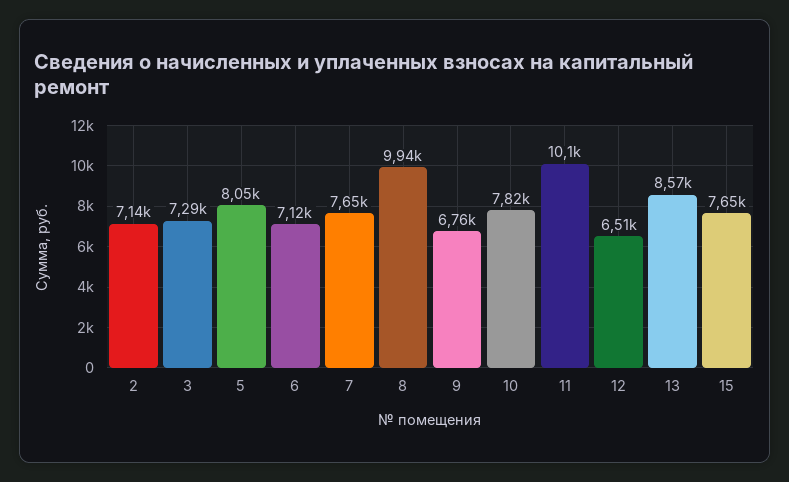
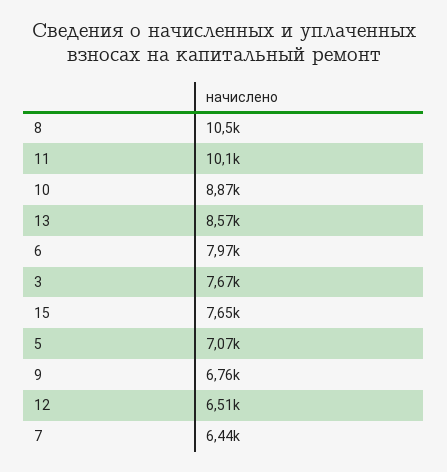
  {
-   "2": 7140,
-   "3": 7290,
+   "3": 7670,
-   "5": 8050,
+   "5": 7070,
-   "6": 7120,
+   "6": 7970,
-   "7": 7650,
+   "7": 6440,
-   "8": 9940,
+   "8": 10500,
    "9": 6760,
-   "10": 7820,
+   "10": 8870,
    "11": 10100,
    "12": 6510,
    "13": 8570,
    "15": 7650
  }

